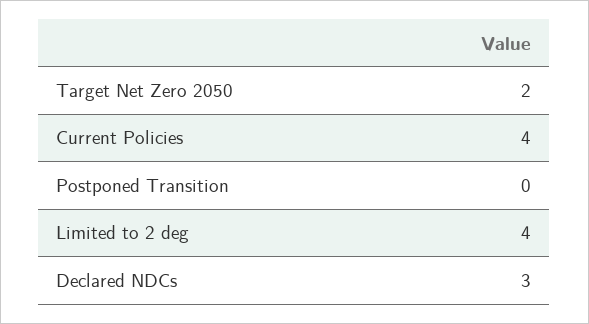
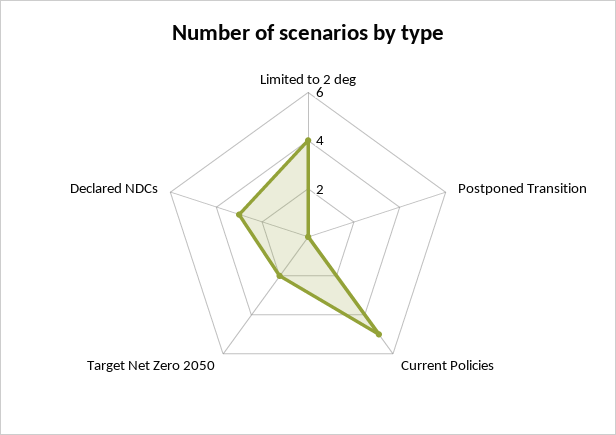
  {
    "Target Net Zero 2050": 2,
-   "Current Policies": 4,
+   "Current Policies": 5,
    "Postponed Transition": 0,
    "Limited to 2 deg": 4,
    "Declared NDCs": 3
  }

